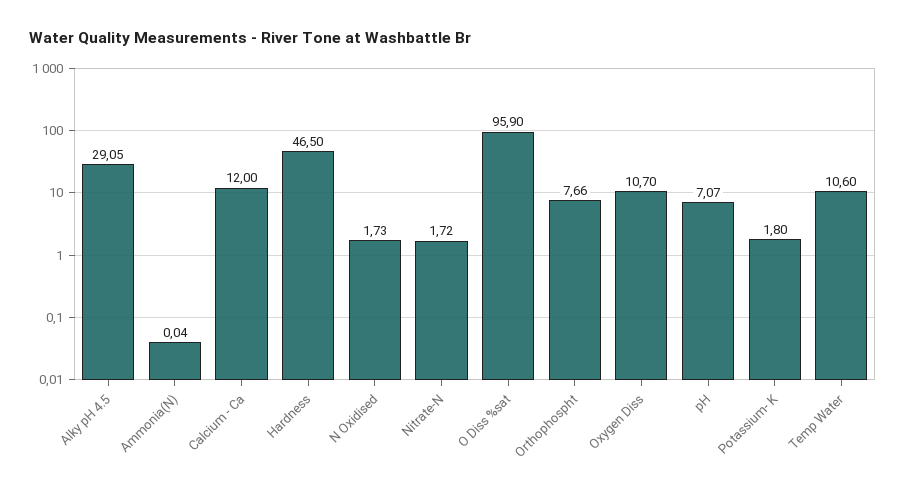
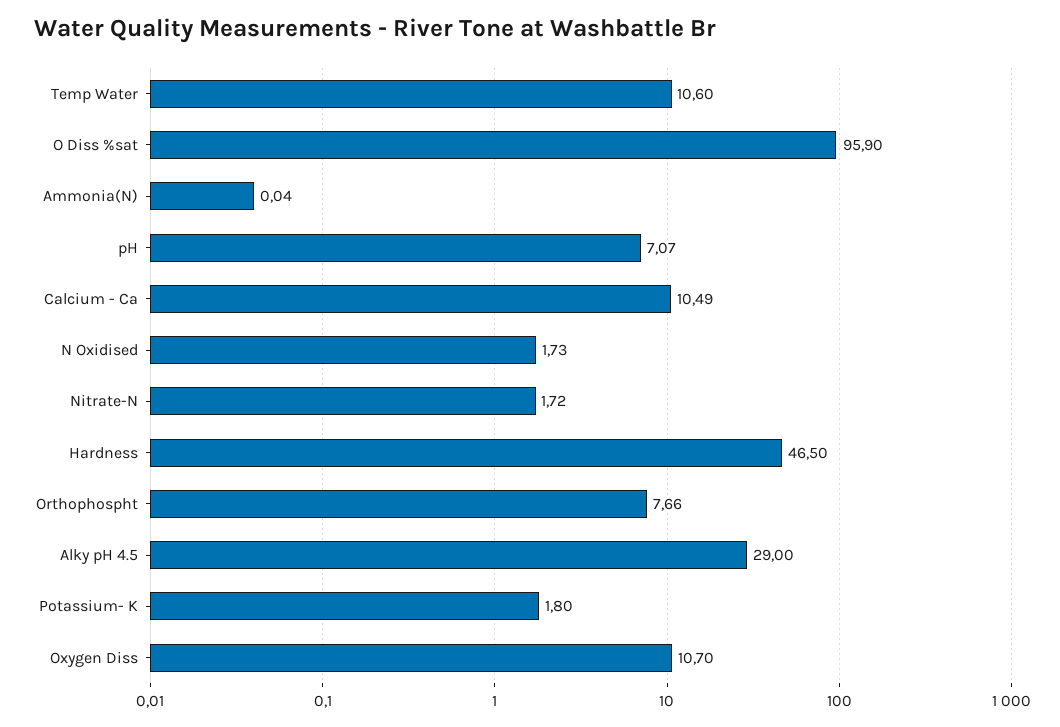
  {
-   "Alky pH 4.5": 29.05,
+   "Alky pH 4.5": 29,
    "Ammonia(N)": 0.04,
-   "Calcium - Ca": 12,
+   "Calcium - Ca": 10.49,
    "Hardness": 46.5,
    "N Oxidised": 1.73,
    "Nitrate-N": 1.72,
    "O Diss %sat": 95.9,
    "Orthophospht": 7.66,
    "Oxygen Diss": 10.7,
    "pH": 7.07,
    "Potassium- K": 1.8,
    "Temp Water": 10.6
  }

